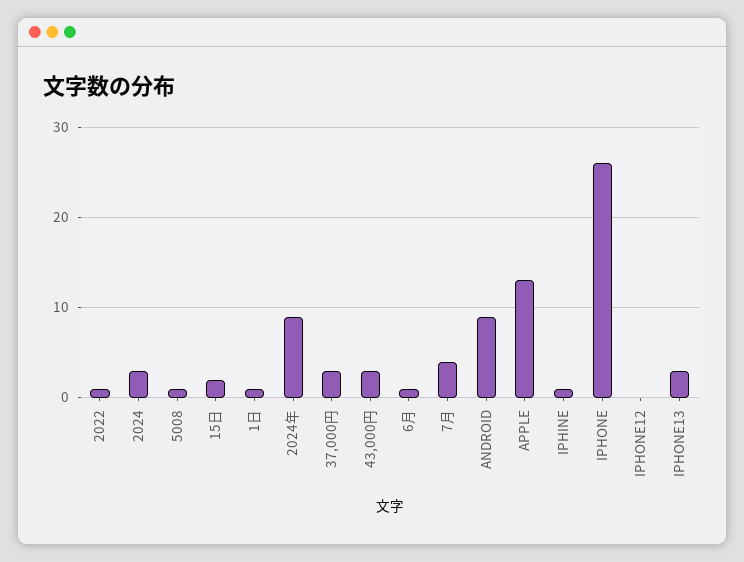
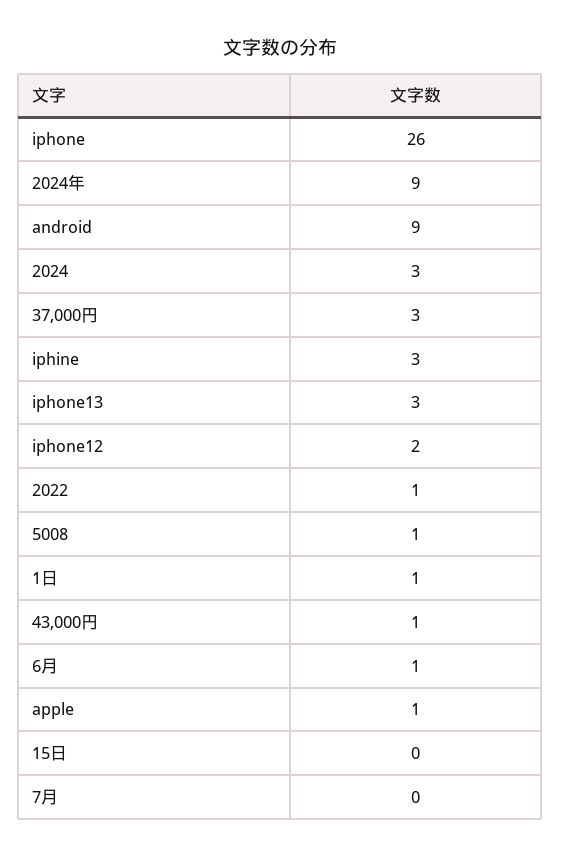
  {
    "2022": 1,
    "2024": 3,
    "5008": 1,
-   "15日": 2,
+   "15日": 0,
    "1日": 1,
    "2024年": 9,
    "37,000円": 3,
-   "43,000円": 3,
+   "43,000円": 1,
    "6月": 1,
-   "7月": 4,
+   "7月": 0,
    "ANDROID": 9,
-   "APPLE": 13,
+   "APPLE": 1,
-   "IPHINE": 1,
+   "IPHINE": 3,
    "IPHONE": 26,
-   "IPHONE12": 0,
+   "IPHONE12": 2,
    "IPHONE13": 3
  }

